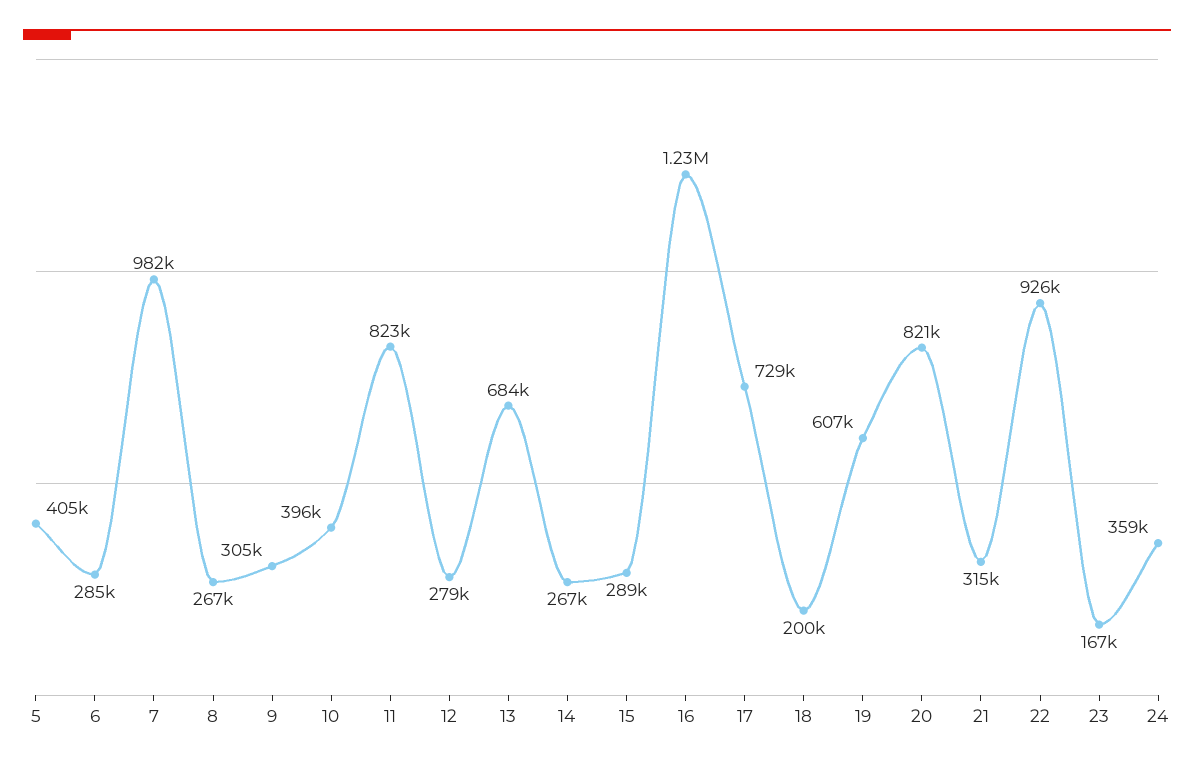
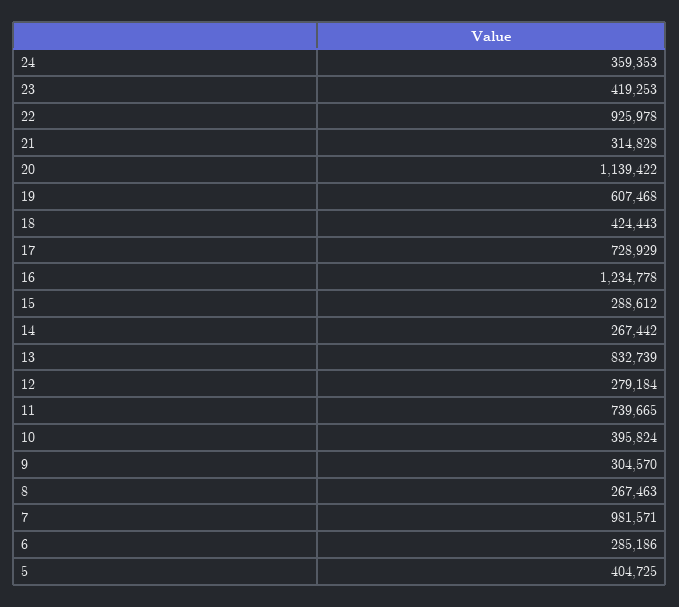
  {
    "5": 404725,
    "6": 285186,
    "7": 981571,
    "8": 267463,
    "9": 304570,
    "10": 395824,
-   "11": 823000,
+   "11": 739665,
    "12": 279184,
-   "13": 684000,
+   "13": 832739,
    "14": 267442,
    "15": 288612,
    "16": 1234778,
    "17": 728929,
-   "18": 200000,
+   "18": 424443,
    "19": 607468,
-   "20": 821000,
+   "20": 1139422,
    "21": 314828,
    "22": 925978,
-   "23": 167000,
+   "23": 419253,
    "24": 359353
  }

